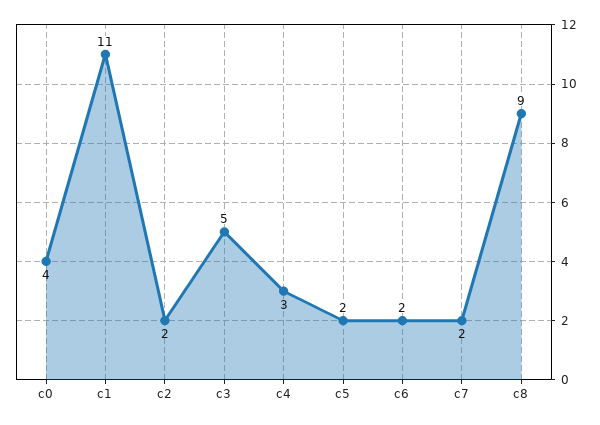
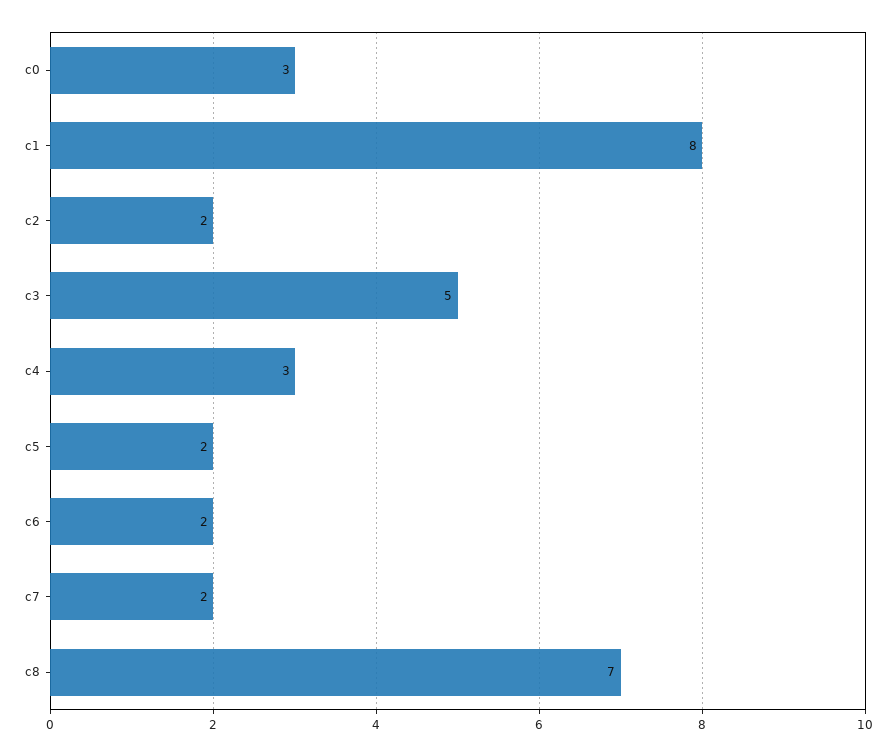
  {
-   "c0": 4,
+   "c0": 3,
-   "c1": 11,
+   "c1": 8,
    "c2": 2,
    "c3": 5,
    "c4": 3,
    "c5": 2,
    "c6": 2,
    "c7": 2,
-   "c8": 9
+   "c8": 7
  }

